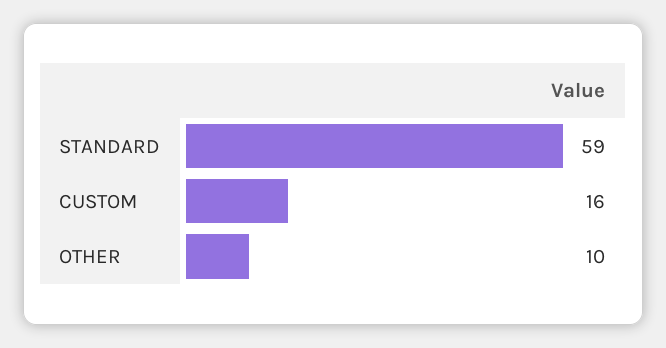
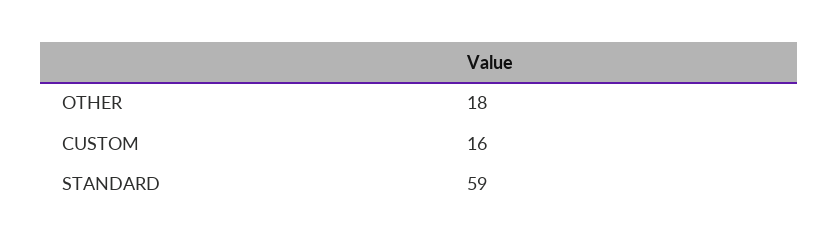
  {
    "STANDARD": 59,
    "CUSTOM": 16,
-   "OTHER": 10
+   "OTHER": 18
  }

